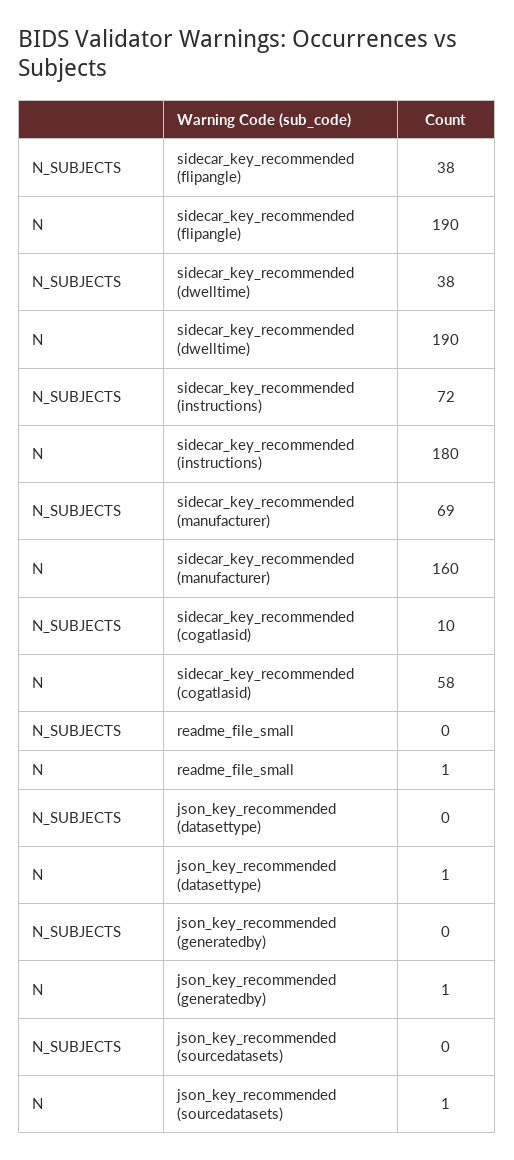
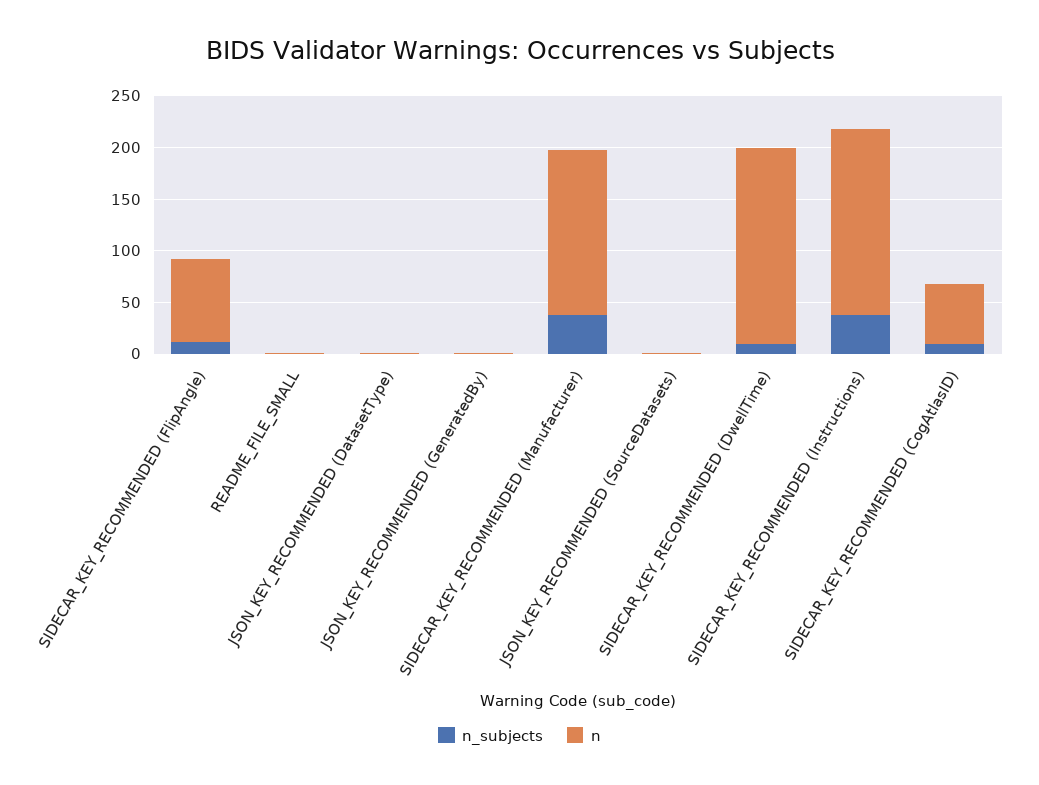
  {
    "N_SUBJECTS": {
-     "sidecar_key_recommended (flipangle)": 38,
+     "sidecar_key_recommended (flipangle)": 10,
-     "sidecar_key_recommended (dwelltime)": 38,
+     "sidecar_key_recommended (dwelltime)": 10,
-     "sidecar_key_recommended (instructions)": 72,
+     "sidecar_key_recommended (instructions)": 40,
-     "sidecar_key_recommended (manufacturer)": 69,
+     "sidecar_key_recommended (manufacturer)": 40,
      "sidecar_key_recommended (cogatlasid)": 10,
      "readme_file_small": 0,
      "json_key_recommended (datasettype)": 0,
      "json_key_recommended (generatedby)": 0,
      "json_key_recommended (sourcedatasets)": 0
    },
    "N": {
-     "sidecar_key_recommended (flipangle)": 190,
+     "sidecar_key_recommended (flipangle)": 80,
      "sidecar_key_recommended (dwelltime)": 190,
      "sidecar_key_recommended (instructions)": 180,
      "sidecar_key_recommended (manufacturer)": 160,
      "sidecar_key_recommended (cogatlasid)": 58,
      "readme_file_small": 1,
      "json_key_recommended (datasettype)": 1,
      "json_key_recommended (generatedby)": 1,
      "json_key_recommended (sourcedatasets)": 1
    }
  }

